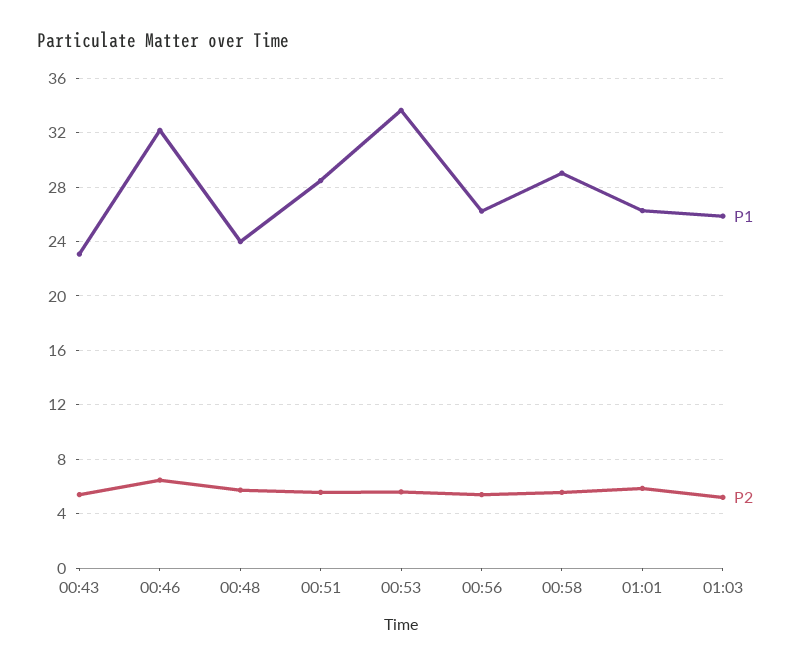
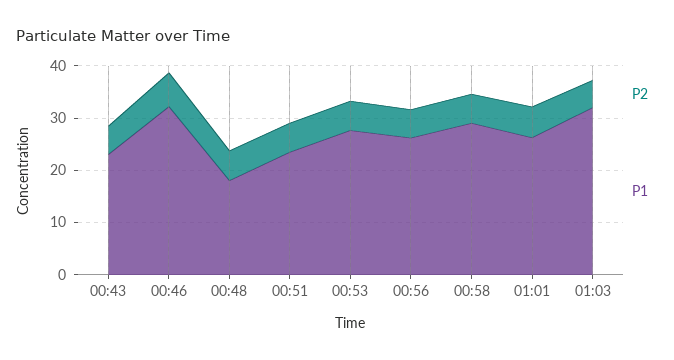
  {
    "P1": {
      "00:43": 23,
      "00:46": 32,
-     "00:48": 24,
+     "00:48": 18,
-     "00:51": 28.5,
+     "00:51": 24,
-     "00:53": 33.5,
+     "00:53": 28,
      "00:56": 26,
      "00:58": 29,
      "01:01": 26.5,
-     "01:03": 26
+     "01:03": 32
    },
    "P2": {
      "00:43": 5.5,
      "00:46": 6.5,
      "00:48": 5.5,
      "00:51": 5.5,
      "00:53": 5.5,
      "00:56": 5.5,
      "00:58": 5.5,
      "01:01": 6,
      "01:03": 5
    }
  }

